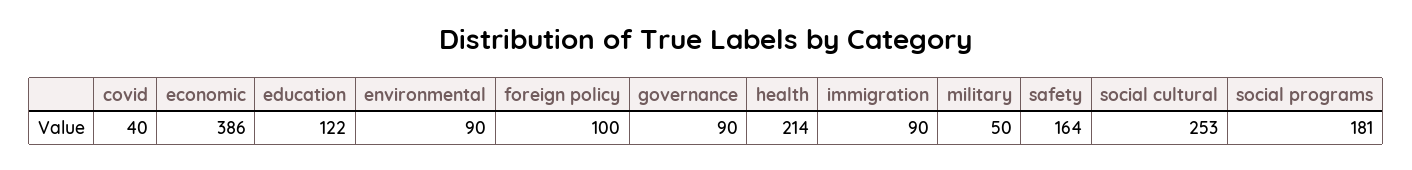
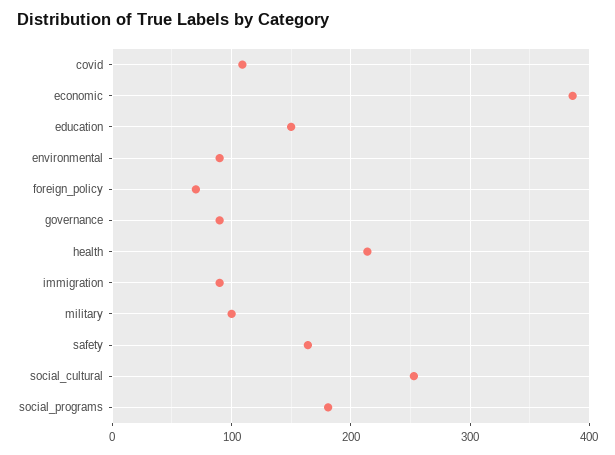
  {
-   "covid": 40,
+   "covid": 110,
    "economic": 386,
-   "education": 122,
+   "education": 150,
    "environmental": 90,
-   "foreign policy": 100,
+   "foreign policy": 70,
    "governance": 90,
    "health": 214,
    "immigration": 90,
-   "military": 50,
+   "military": 100,
    "safety": 164,
    "social cultural": 253,
    "social programs": 181
  }

